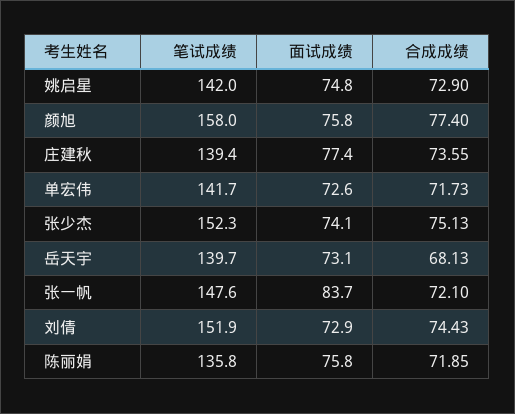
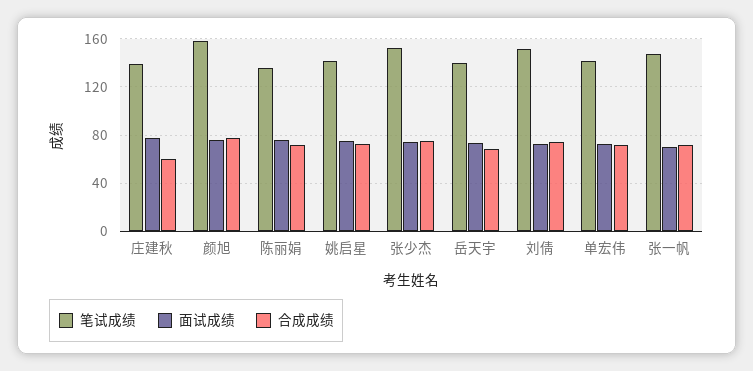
  {
    "笔试成绩": {
      "姚启星": 142,
      "颜旭": 158,
      "庄建秋": 139.4,
      "单宏伟": 141.7,
      "张少杰": 152.3,
      "岳天宇": 139.7,
      "张一帆": 147.6,
      "刘倩": 151.9,
      "陈丽娟": 135.8
    },
    "面试成绩": {
      "姚启星": 74.8,
      "颜旭": 75.8,
      "庄建秋": 77.4,
      "单宏伟": 72.6,
      "张少杰": 74.1,
      "岳天宇": 73.1,
-     "张一帆": 83.7,
+     "张一帆": 70,
      "刘倩": 72.9,
      "陈丽娟": 75.8
    },
    "合成成绩": {
      "姚启星": 72.9,
      "颜旭": 77.4,
-     "庄建秋": 73.55,
+     "庄建秋": 60,
      "单宏伟": 71.73,
      "张少杰": 75.13,
      "岳天宇": 68.13,
      "张一帆": 72.1,
      "刘倩": 74.43,
      "陈丽娟": 71.85
    }
  }

